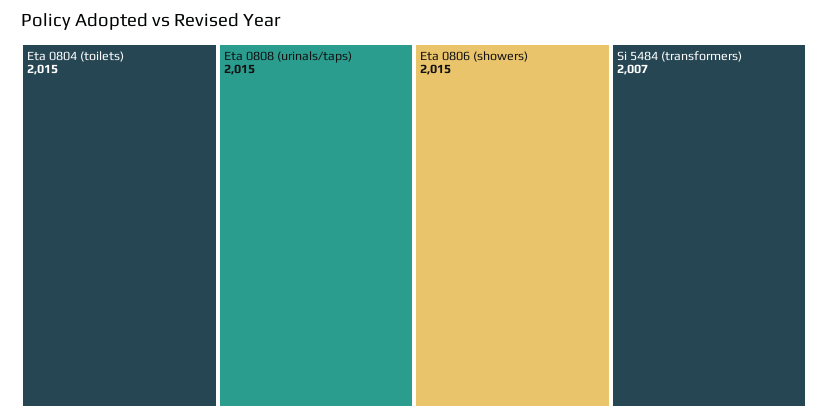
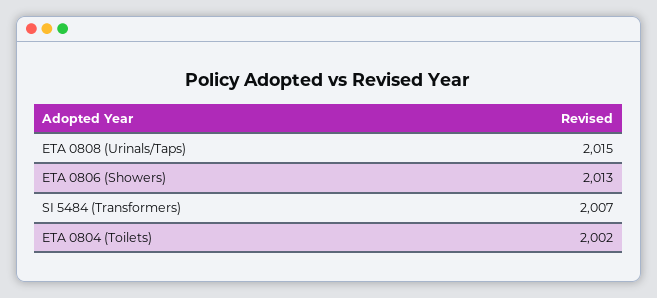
  {
-   "Eta 0804 (toilets)": 2015,
+   "Eta 0804 (toilets)": 2002,
    "Eta 0808 (urinals/taps)": 2015,
-   "Eta 0806 (showers)": 2015,
+   "Eta 0806 (showers)": 2013,
    "Si 5484 (transformers)": 2007
  }

